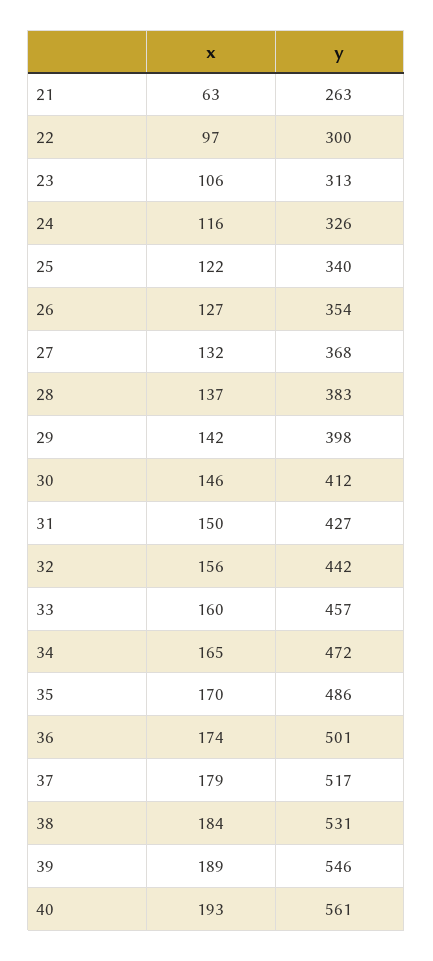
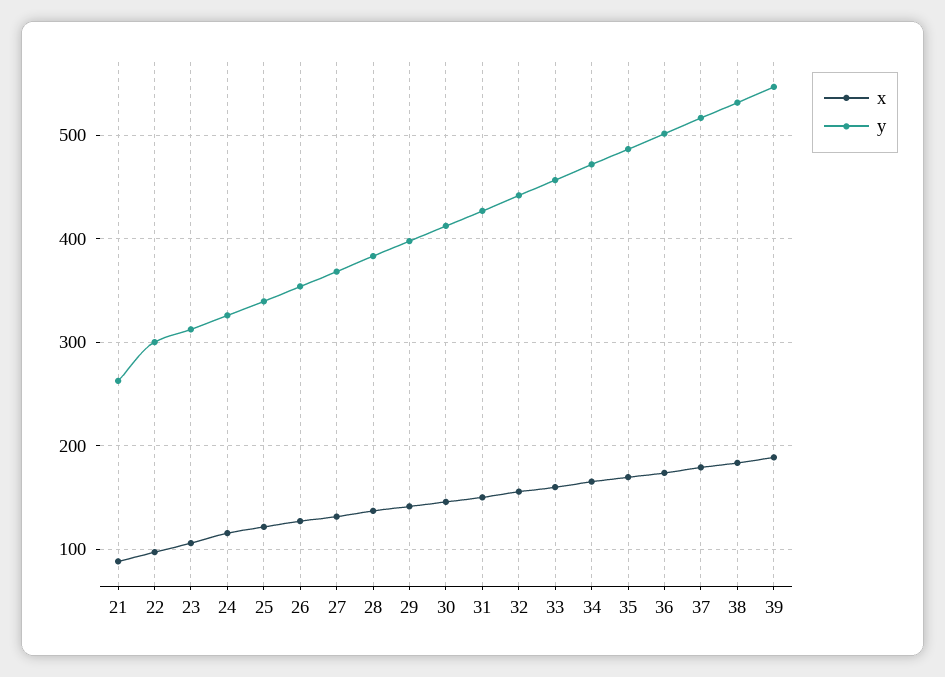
  {
    "x": {
-     "21": 63,
+     "21": 90,
      "22": 97,
      "23": 106,
      "24": 116,
      "25": 122,
      "26": 127,
      "27": 132,
      "28": 137,
      "29": 142,
      "30": 146,
      "31": 150,
      "32": 156,
      "33": 160,
      "34": 165,
      "35": 170,
      "36": 174,
      "37": 179,
      "38": 184,
-     "39": 189,
+     "39": 189
-     "40": 193
    },
    "y": {
      "21": 263,
      "22": 300,
      "23": 313,
      "24": 326,
      "25": 340,
      "26": 354,
      "27": 368,
      "28": 383,
      "29": 398,
      "30": 412,
      "31": 427,
      "32": 442,
      "33": 457,
      "34": 472,
      "35": 486,
      "36": 501,
      "37": 517,
      "38": 531,
-     "39": 546,
+     "39": 546
-     "40": 561
    }
  }

